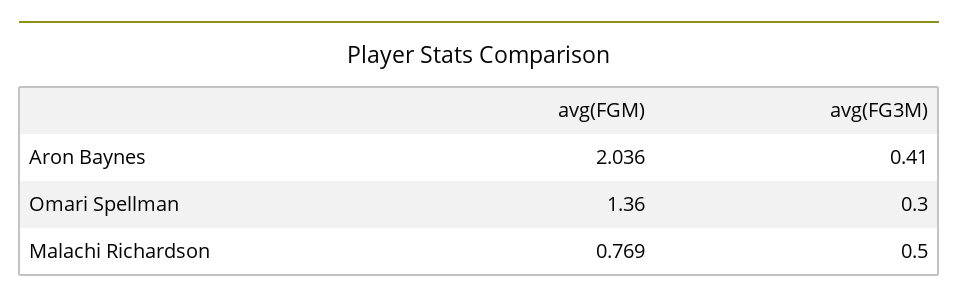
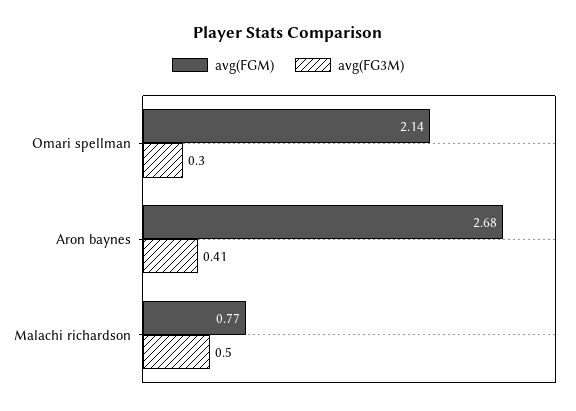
  {
    "avg(FGM)": {
-     "Aron Baynes": 2.036,
+     "Aron Baynes": 2.68,
-     "Omari Spellman": 1.36,
+     "Omari Spellman": 2.14,
      "Malachi Richardson": 0.769
    },
    "avg(FG3M)": {
      "Aron Baynes": 0.41,
      "Omari Spellman": 0.3,
      "Malachi Richardson": 0.5
    }
  }

